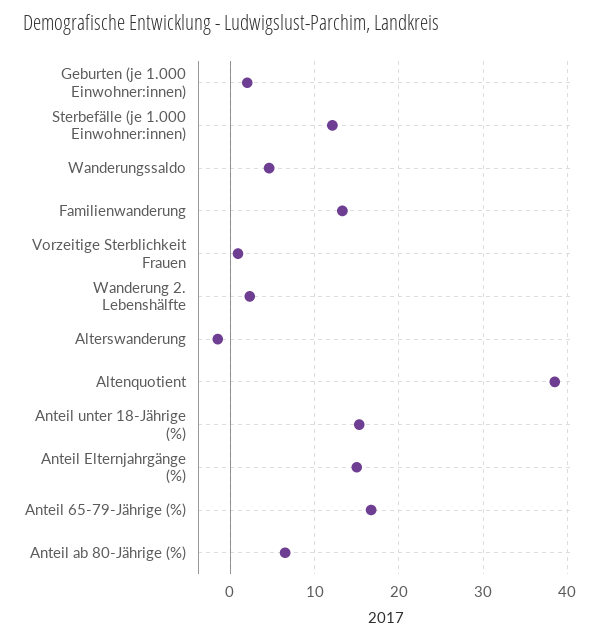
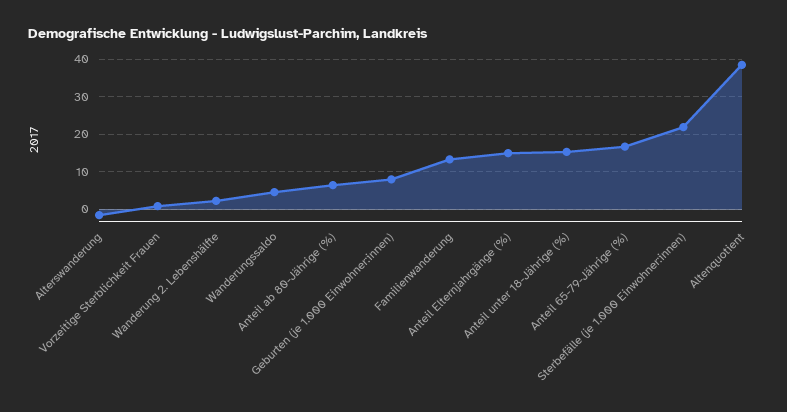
  {
-   "Geburten (je 1.000 Einwohner:innen)": 2,
+   "Geburten (je 1.000 Einwohner:innen)": 8,
-   "Sterbefälle (je 1.000 Einwohner:innen)": 12,
+   "Sterbefälle (je 1.000 Einwohner:innen)": 22,
    "Wanderungssaldo": 5,
    "Familienwanderung": 13,
    "Vorzeitige Sterblichkeit Frauen": 1,
    "Wanderung 2. Lebenshälfte": 2,
    "Alterswanderung": -2,
    "Altenquotient": 39,
    "Anteil unter 18-Jährige (%)": 15,
    "Anteil Elternjahrgänge (%)": 15,
    "Anteil 65-79-Jährige (%)": 17,
    "Anteil ab 80-Jährige (%)": 7
  }

